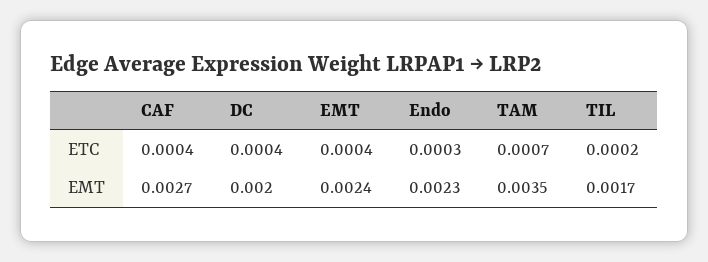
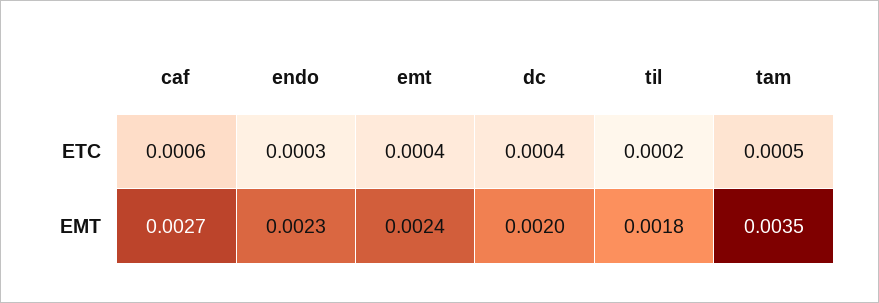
  {
    "CAF": {
-     "ETC": 0.0004,
+     "ETC": 0.0006,
      "EMT": 0.0027
    },
    "DC": {
      "ETC": 0.0004,
      "EMT": 0.002
    },
    "EMT": {
      "ETC": 0.0004,
      "EMT": 0.0024
    },
    "Endo": {
      "ETC": 0.0003,
      "EMT": 0.0023
    },
    "TAM": {
-     "ETC": 0.0007,
+     "ETC": 0.0005,
      "EMT": 0.0035
    },
    "TIL": {
      "ETC": 0.0002,
-     "EMT": 0.0017
+     "EMT": 0.0018
    }
  }

